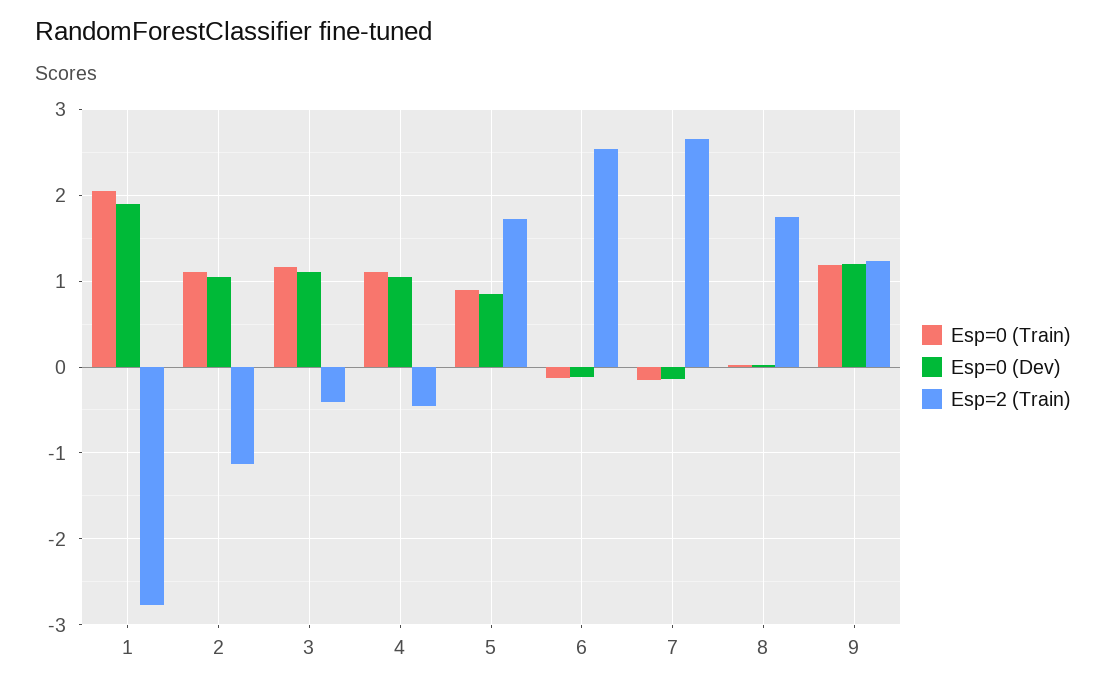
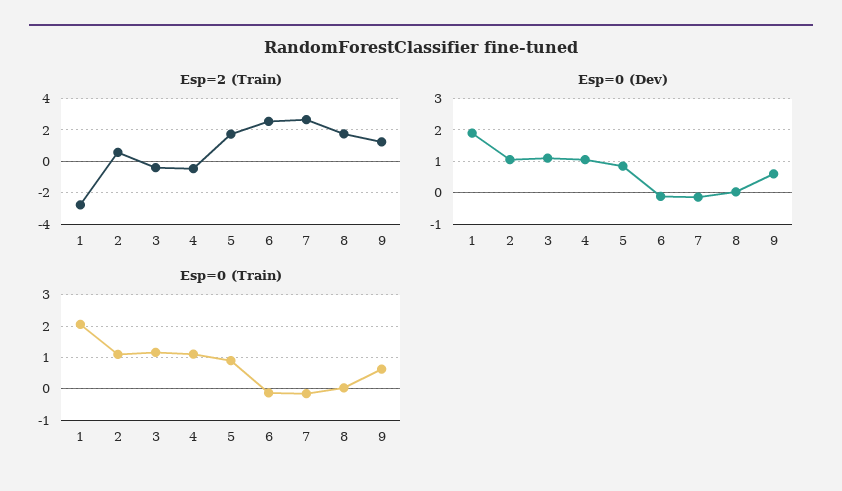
  {
    "Esp=0 (Train)": {
      "1": 2.1,
      "2": 1.1,
      "3": 1.2,
      "4": 1.1,
      "5": 0.9,
      "6": -0.1,
      "7": -0.2,
      "8": 0,
-     "9": 1.2
+     "9": 0.6
    },
    "Esp=0 (Dev)": {
      "1": 1.9,
      "2": 1.1,
      "3": 1.1,
      "4": 1.1,
      "5": 0.9,
      "6": -0.1,
      "7": -0.1,
      "8": 0,
-     "9": 1.2
+     "9": 0.6
    },
    "Esp=2 (Train)": {
      "1": -2.8,
-     "2": -1.1,
+     "2": 0.5,
      "3": -0.4,
      "4": -0.5,
      "5": 1.7,
      "6": 2.5,
      "7": 2.7,
      "8": 1.8,
      "9": 1.2
    }
  }

